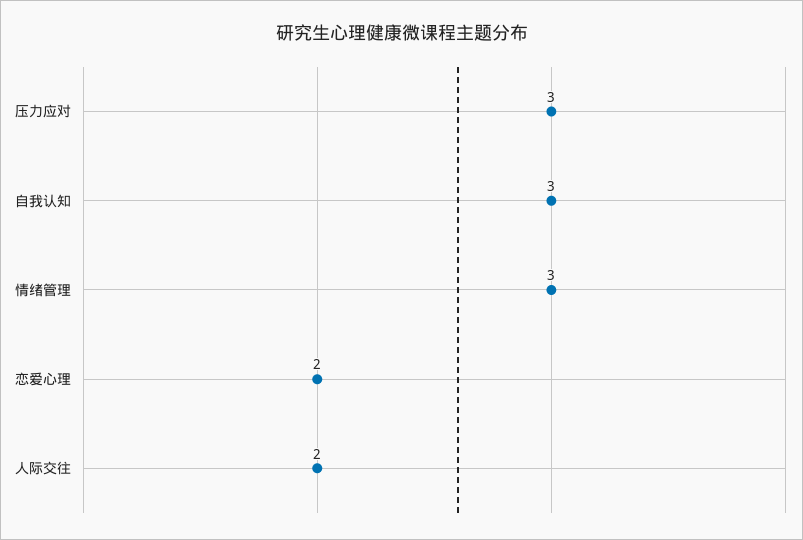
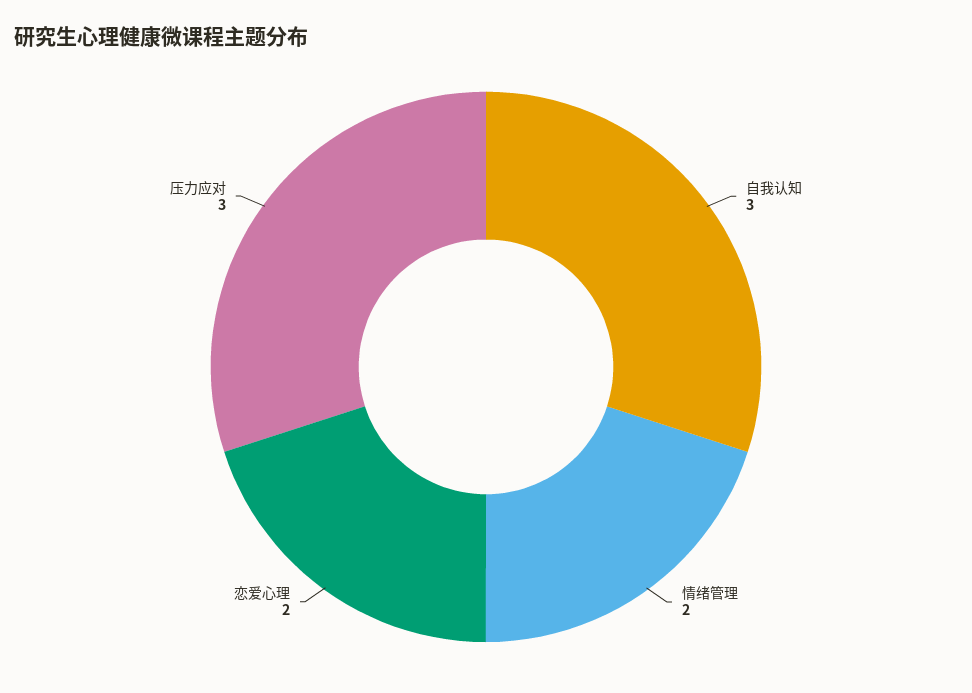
  {
    "压力应对": 3,
    "自我认知": 3,
-   "情绪管理": 3,
+   "情绪管理": 2,
-   "恋爱心理": 2,
+   "恋爱心理": 2
-   "人际交往": 2
  }

